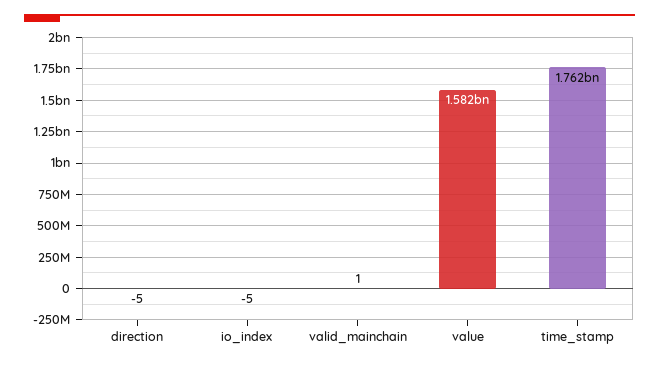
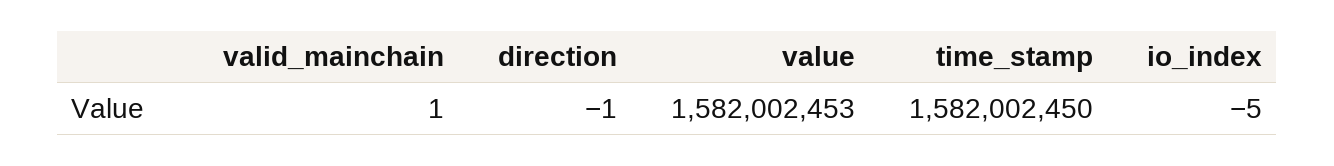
  {
-   "direction": -5,
+   "direction": -1,
    "io_index": -5,
    "valid_mainchain": 1,
    "value": 1582002453,
-   "time_stamp": 1762000000
+   "time_stamp": 1582002450
  }

